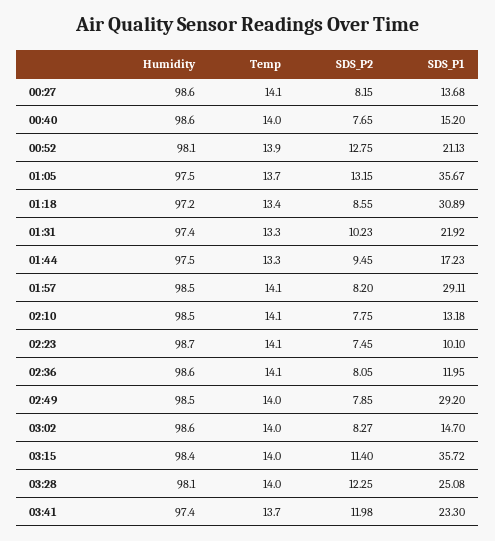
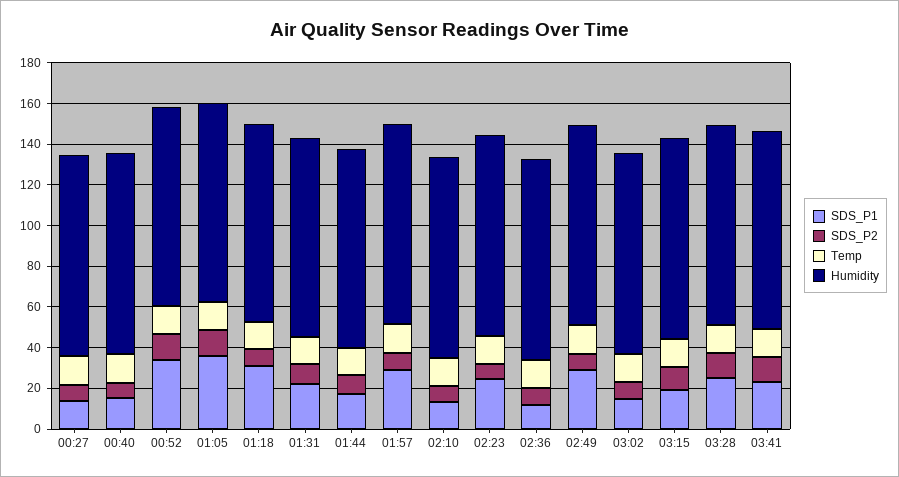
  {
    "Humidity": {
      "00:27": 98.6,
      "00:40": 98.6,
      "00:52": 98.1,
      "01:05": 97.5,
      "01:18": 97.2,
      "01:31": 97.4,
      "01:44": 97.5,
      "01:57": 98.5,
      "02:10": 98.5,
      "02:23": 98.7,
      "02:36": 98.6,
      "02:49": 98.5,
      "03:02": 98.6,
      "03:15": 98.4,
      "03:28": 98.1,
      "03:41": 97.4
    },
    "Temp": {
      "00:27": 14.1,
      "00:40": 14,
      "00:52": 13.9,
      "01:05": 13.7,
      "01:18": 13.4,
      "01:31": 13.3,
      "01:44": 13.3,
      "01:57": 14.1,
      "02:10": 14.1,
      "02:23": 14.1,
      "02:36": 14.1,
      "02:49": 14,
      "03:02": 14,
      "03:15": 14,
      "03:28": 14,
      "03:41": 13.7
    },
    "SDS_P2": {
      "00:27": 8.15,
      "00:40": 7.65,
      "00:52": 12.75,
      "01:05": 13.15,
      "01:18": 8.55,
      "01:31": 10.23,
      "01:44": 9.45,
      "01:57": 8.2,
      "02:10": 7.75,
      "02:23": 7.45,
      "02:36": 8.05,
      "02:49": 7.85,
      "03:02": 8.27,
      "03:15": 11.4,
      "03:28": 12.25,
      "03:41": 11.98
    },
    "SDS_P1": {
      "00:27": 13.68,
      "00:40": 15.2,
-     "00:52": 21.13,
+     "00:52": 35,
      "01:05": 35.67,
      "01:18": 30.89,
      "01:31": 21.92,
      "01:44": 17.23,
      "01:57": 29.11,
      "02:10": 13.18,
-     "02:23": 10.1,
+     "02:23": 25,
      "02:36": 11.95,
      "02:49": 29.2,
      "03:02": 14.7,
-     "03:15": 35.72,
+     "03:15": 20,
      "03:28": 25.08,
      "03:41": 23.3
    }
  }

